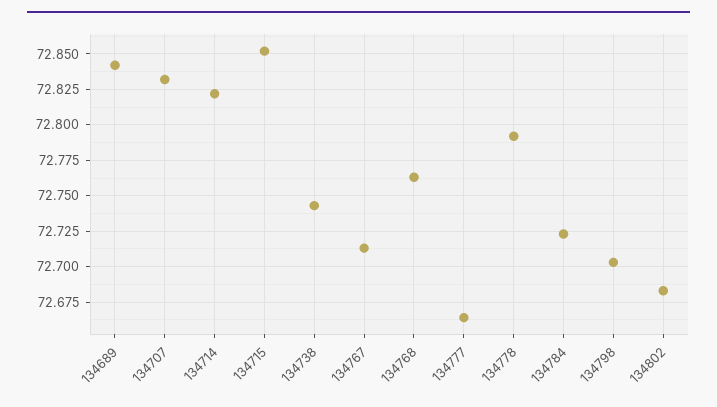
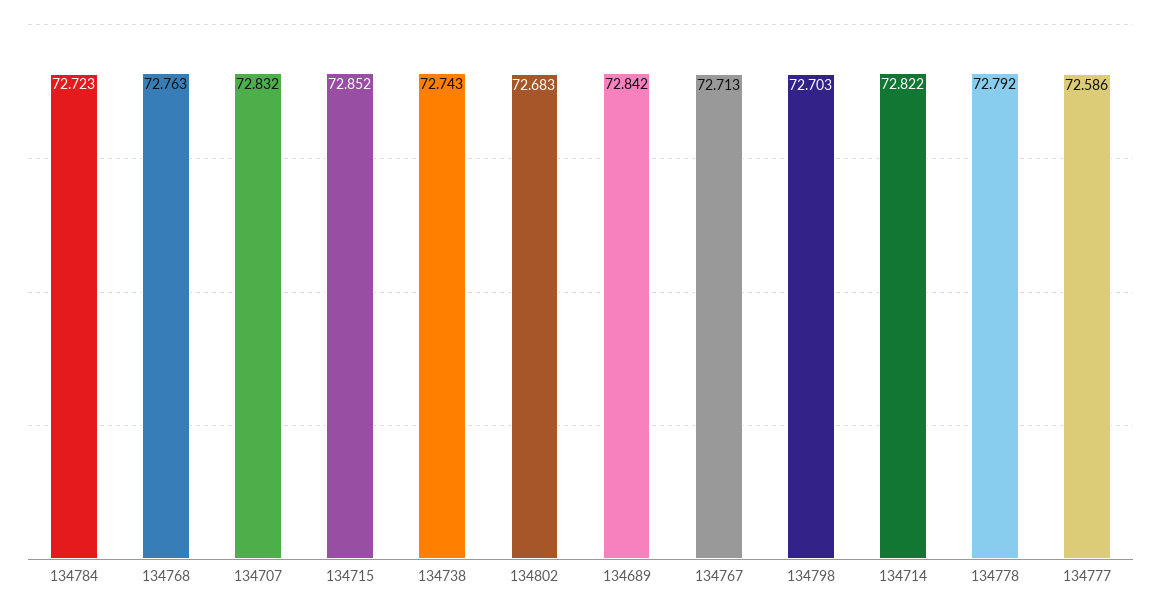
  {
    "134689": 72.842,
    "134707": 72.832,
    "134714": 72.822,
    "134715": 72.852,
    "134738": 72.743,
    "134767": 72.713,
    "134768": 72.763,
-   "134777": 72.665,
+   "134777": 72.586,
    "134778": 72.792,
    "134784": 72.723,
    "134798": 72.703,
    "134802": 72.683
  }

